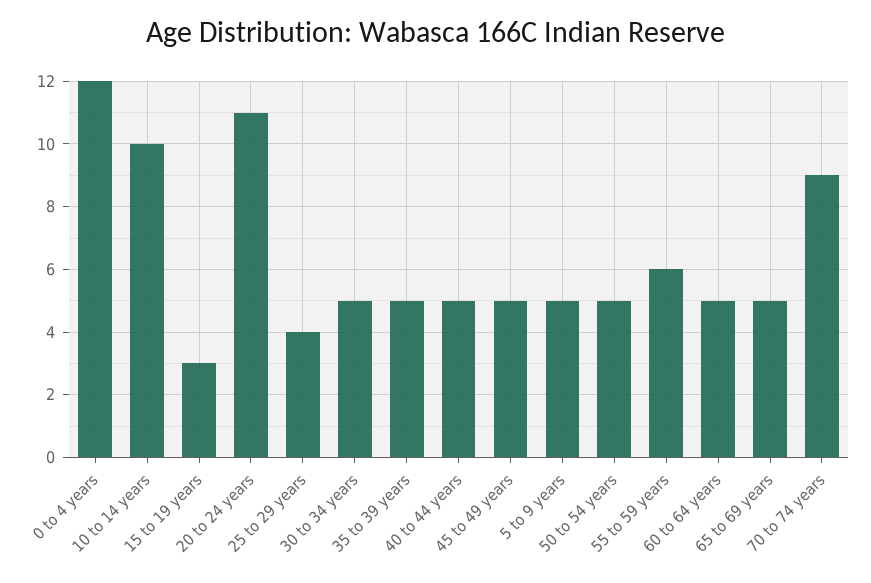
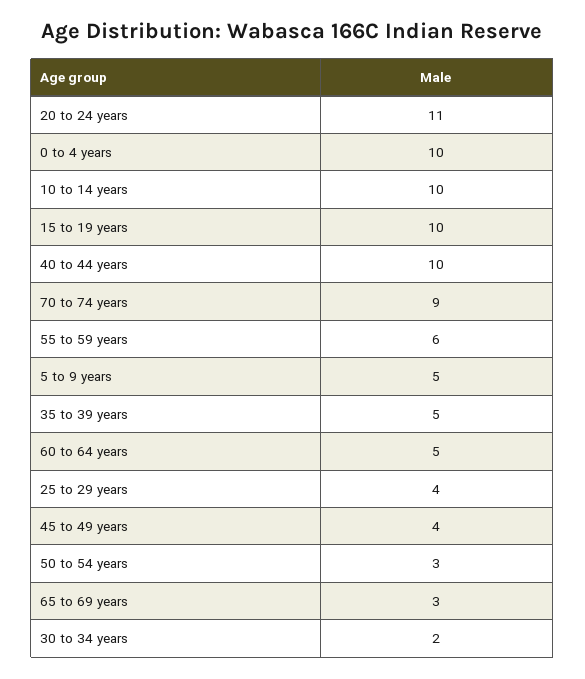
  {
-   "0 to 4 years": 12,
+   "0 to 4 years": 10,
    "10 to 14 years": 10,
-   "15 to 19 years": 3,
+   "15 to 19 years": 10,
    "20 to 24 years": 11,
    "25 to 29 years": 4,
-   "30 to 34 years": 5,
+   "30 to 34 years": 2,
    "35 to 39 years": 5,
-   "40 to 44 years": 5,
+   "40 to 44 years": 10,
-   "45 to 49 years": 5,
+   "45 to 49 years": 4,
    "5 to 9 years": 5,
-   "50 to 54 years": 5,
+   "50 to 54 years": 3,
    "55 to 59 years": 6,
    "60 to 64 years": 5,
-   "65 to 69 years": 5,
+   "65 to 69 years": 3,
    "70 to 74 years": 9
  }

